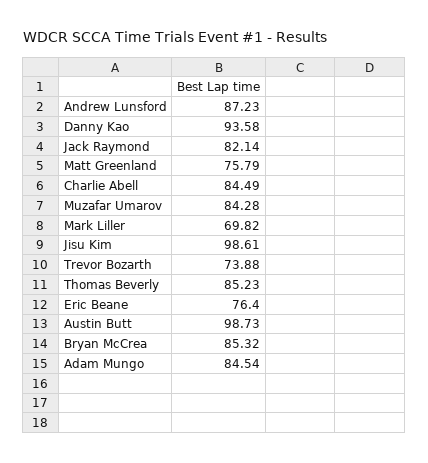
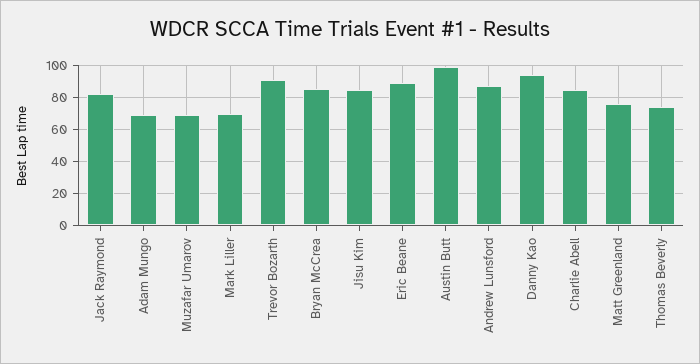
  {
    "Andrew Lunsford": 87.23,
    "Danny Kao": 93.58,
    "Jack Raymond": 82.14,
    "Matt Greenland": 75.79,
    "Charlie Abell": 84.49,
-   "Muzafar Umarov": 84.28,
+   "Muzafar Umarov": 70,
    "Mark Liller": 69.82,
-   "Jisu Kim": 98.61,
+   "Jisu Kim": 85,
-   "Trevor Bozarth": 73.88,
+   "Trevor Bozarth": 90,
-   "Thomas Beverly": 85.23,
+   "Thomas Beverly": 75,
-   "Eric Beane": 76.4,
+   "Eric Beane": 90,
    "Austin Butt": 98.73,
    "Bryan McCrea": 85.32,
-   "Adam Mungo": 84.54
+   "Adam Mungo": 70
  }

